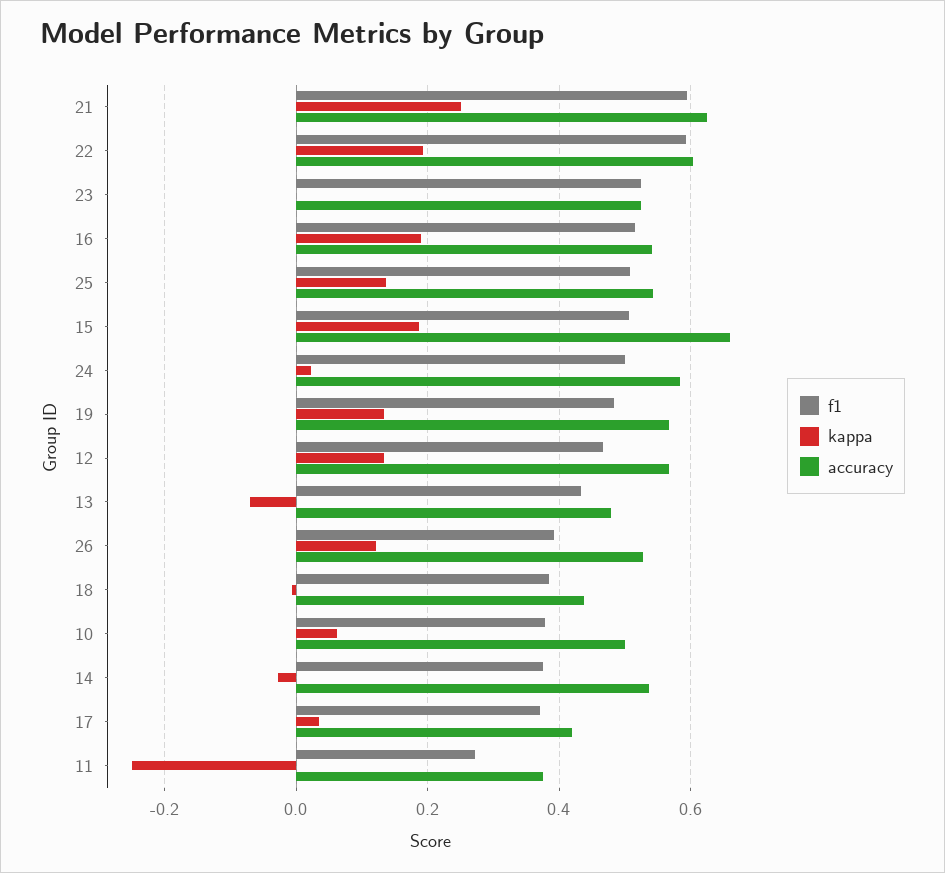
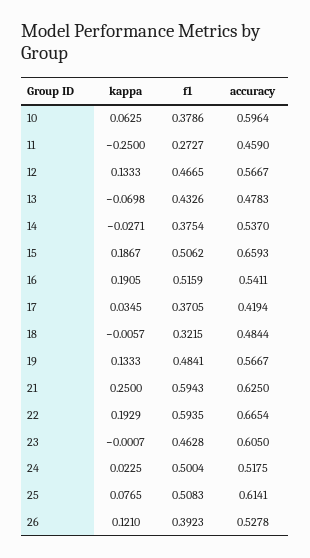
  {
    "f1": {
      "21": 0.5943,
      "22": 0.5935,
-     "23": 0.52,
+     "23": 0.4628,
      "16": 0.5159,
      "25": 0.5083,
      "15": 0.5062,
      "24": 0.5004,
      "19": 0.4841,
      "12": 0.4665,
      "13": 0.4326,
      "26": 0.3923,
-     "18": 0.38,
+     "18": 0.3215,
      "10": 0.3786,
      "14": 0.3754,
      "17": 0.3705,
      "11": 0.2727
    },
    "kappa": {
      "21": 0.25,
      "22": 0.1929,
      "23": -0.0007,
      "16": 0.1905,
-     "25": 0.14,
+     "25": 0.0765,
      "15": 0.1867,
      "24": 0.0225,
      "19": 0.1333,
      "12": 0.1333,
      "13": -0.0698,
      "26": 0.121,
      "18": -0.0057,
      "10": 0.0625,
      "14": -0.0271,
      "17": 0.0345,
      "11": -0.25
    },
    "accuracy": {
      "21": 0.625,
-     "22": 0.6,
+     "22": 0.6654,
-     "23": 0.52,
+     "23": 0.605,
      "16": 0.5411,
-     "25": 0.54,
+     "25": 0.6141,
      "15": 0.6593,
-     "24": 0.58,
+     "24": 0.5175,
      "19": 0.5667,
      "12": 0.5667,
      "13": 0.4783,
      "26": 0.5278,
-     "18": 0.44,
+     "18": 0.4844,
-     "10": 0.5,
+     "10": 0.5964,
      "14": 0.537,
      "17": 0.4194,
-     "11": 0.38
+     "11": 0.459
    }
  }

